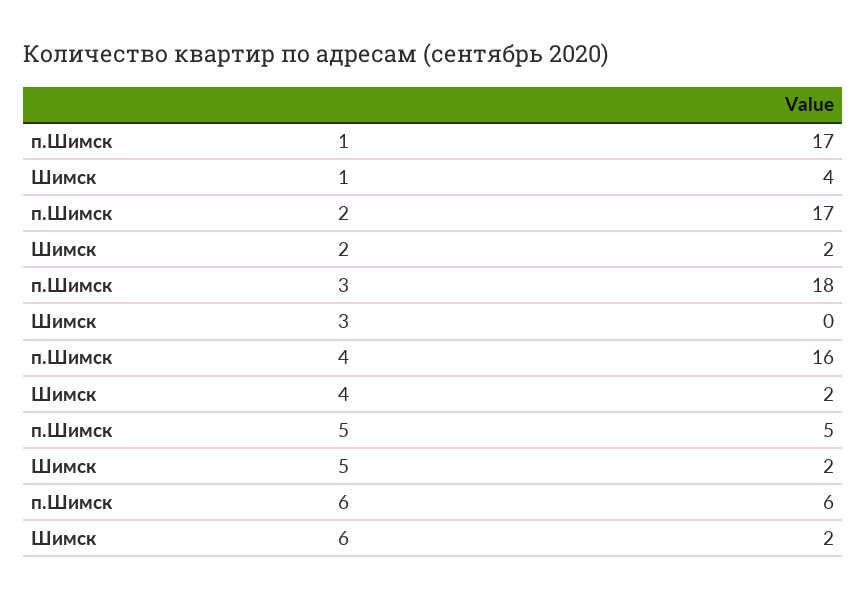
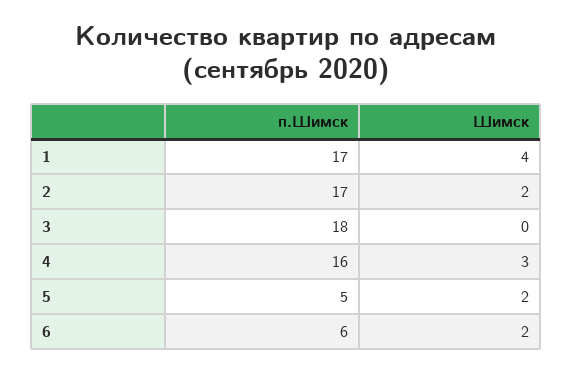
  {
    "п.Шимск": {
      "1": 17,
      "2": 17,
      "3": 18,
      "4": 16,
      "5": 5,
      "6": 6
    },
    "Шимск": {
      "1": 4,
      "2": 2,
      "3": 0,
-     "4": 2,
+     "4": 3,
      "5": 2,
      "6": 2
    }
  }

